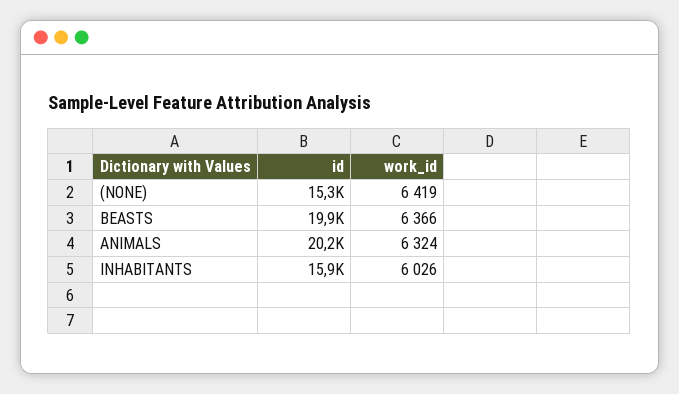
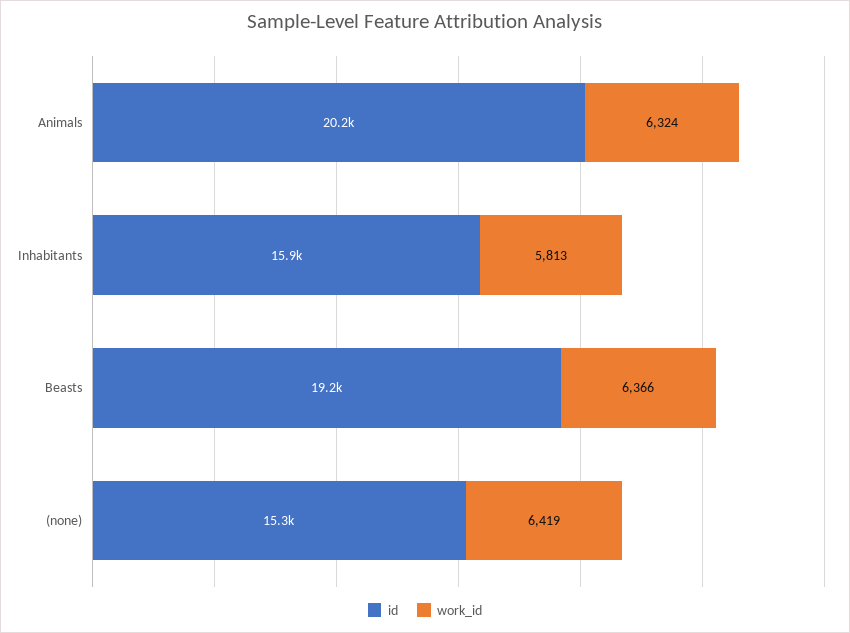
  {
    "id": {
      "(NONE)": 15300,
-     "BEASTS": 19900,
+     "BEASTS": 19200,
      "ANIMALS": 20200,
      "INHABITANTS": 15900
    },
    "work_id": {
      "(NONE)": 6419,
      "BEASTS": 6366,
      "ANIMALS": 6324,
-     "INHABITANTS": 6026
+     "INHABITANTS": 5813
    }
  }

